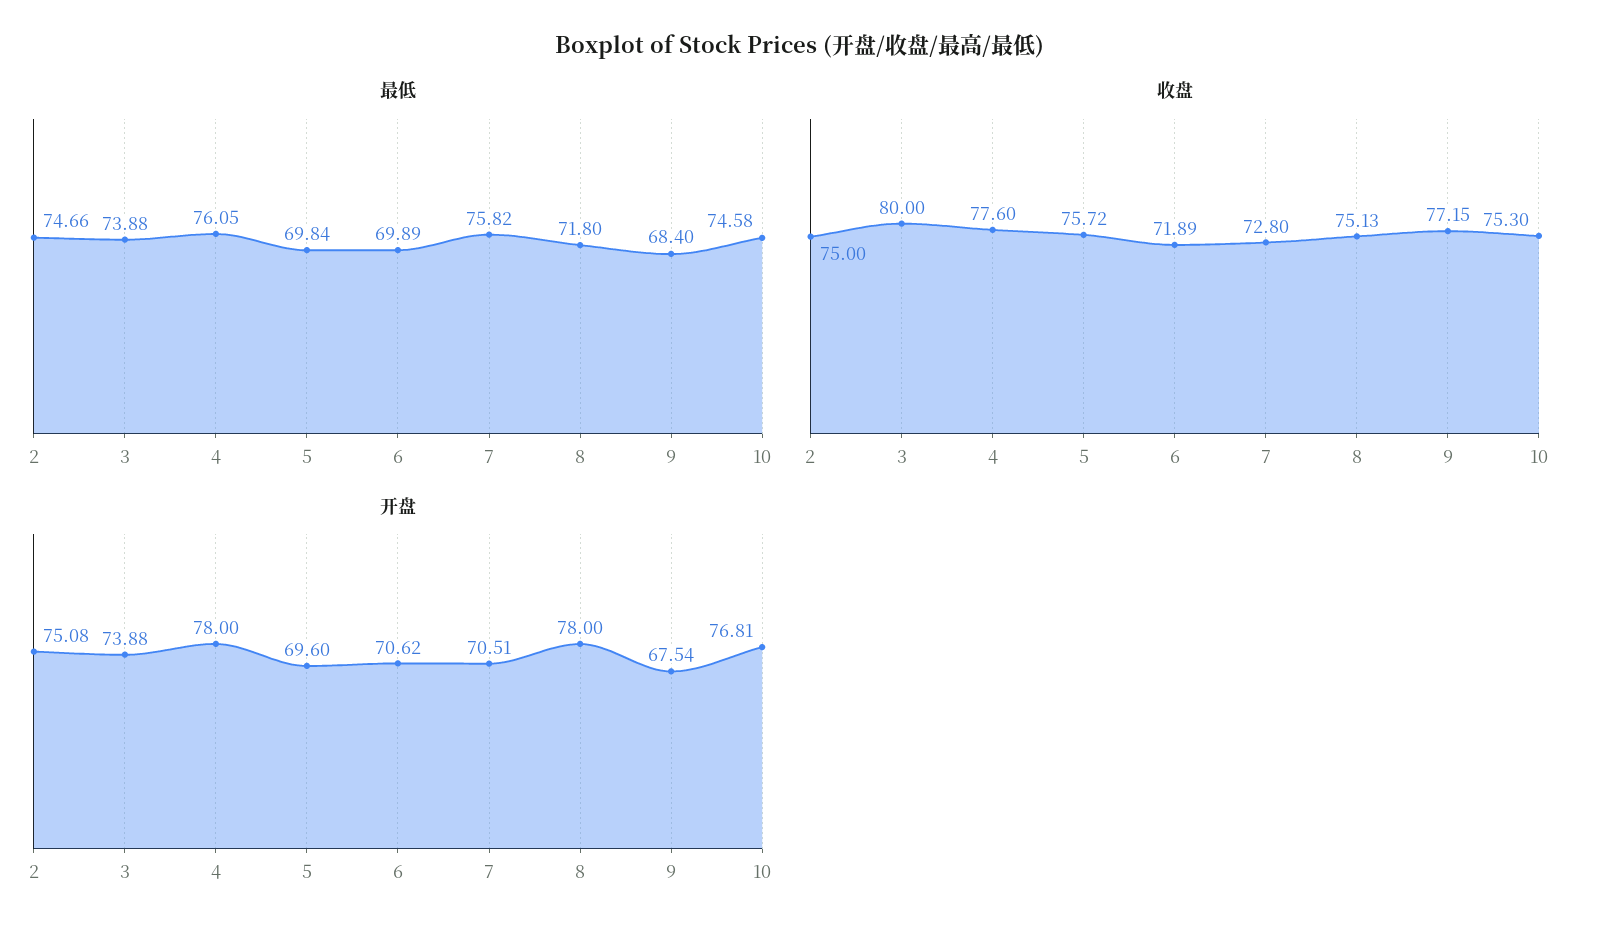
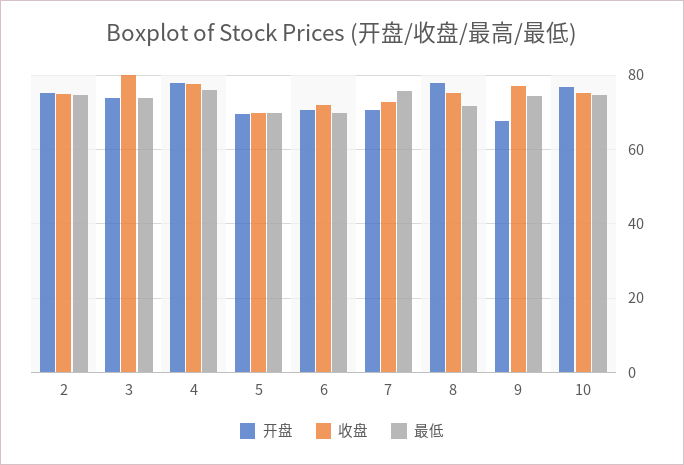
  {
    "最低": {
      "2": 74.66,
      "3": 73.88,
      "4": 76.05,
      "5": 69.84,
      "6": 69.89,
      "7": 75.82,
      "8": 71.8,
-     "9": 68.4,
+     "9": 74,
      "10": 74.58
    },
    "收盘": {
      "2": 75,
      "3": 80,
      "4": 77.6,
-     "5": 75.72,
+     "5": 70,
      "6": 71.89,
      "7": 72.8,
      "8": 75.13,
      "9": 77.15,
      "10": 75.3
    },
    "开盘": {
      "2": 75.08,
      "3": 73.88,
      "4": 78,
      "5": 69.6,
      "6": 70.62,
      "7": 70.51,
      "8": 78,
      "9": 67.54,
      "10": 76.81
    }
  }

